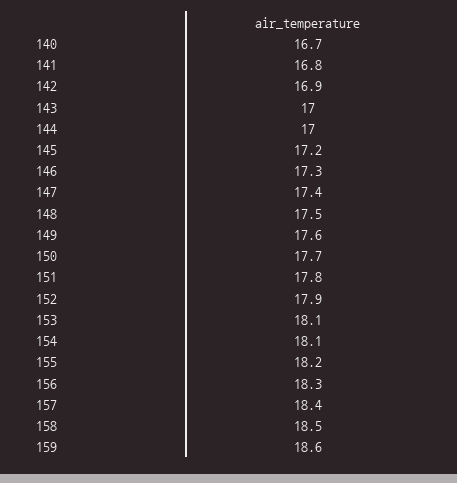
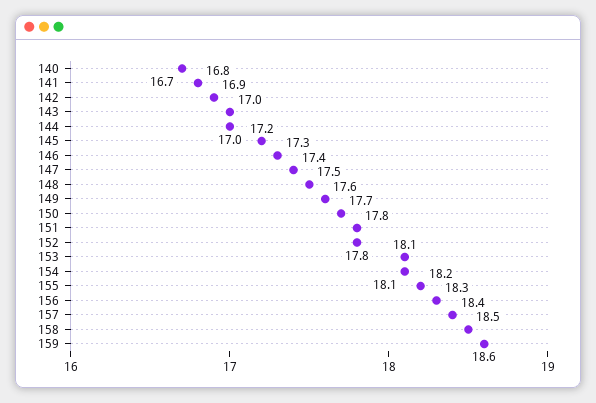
  {
    "140": 16.7,
    "141": 16.8,
    "142": 16.9,
    "143": 17,
    "144": 17,
    "145": 17.2,
    "146": 17.3,
    "147": 17.4,
    "148": 17.5,
    "149": 17.6,
    "150": 17.7,
    "151": 17.8,
-   "152": 17.9,
+   "152": 17.8,
    "153": 18.1,
    "154": 18.1,
    "155": 18.2,
    "156": 18.3,
    "157": 18.4,
    "158": 18.5,
    "159": 18.6
  }

